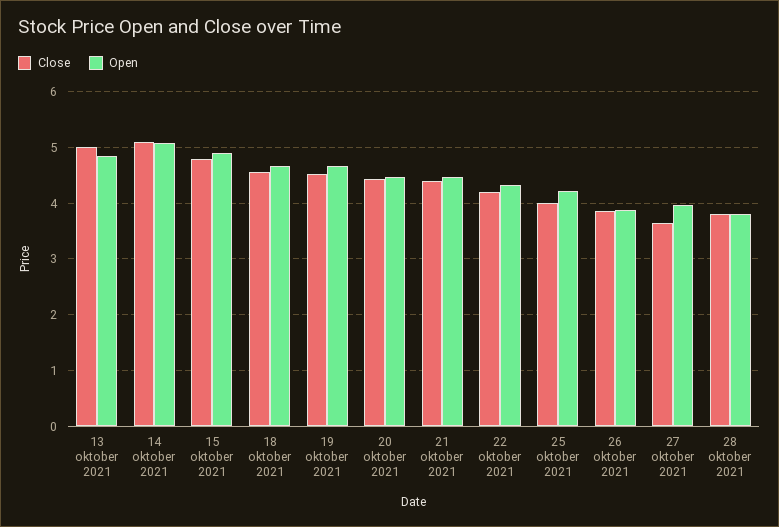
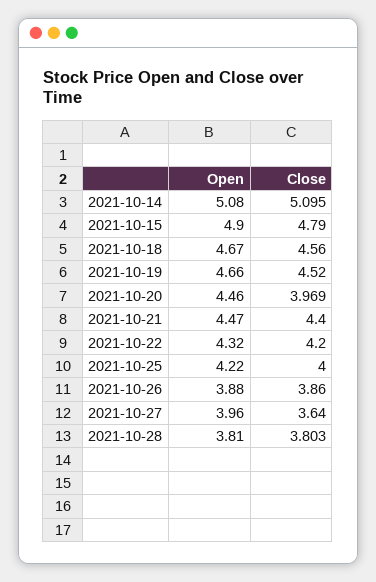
  {
    "Close": {
-     "13 oktober 2021": 5,
      "14 oktober 2021": 5.095,
      "15 oktober 2021": 4.79,
      "18 oktober 2021": 4.56,
      "19 oktober 2021": 4.52,
-     "20 oktober 2021": 4.4,
+     "20 oktober 2021": 3.969,
      "21 oktober 2021": 4.4,
      "22 oktober 2021": 4.2,
      "25 oktober 2021": 4,
      "26 oktober 2021": 3.86,
      "27 oktober 2021": 3.64,
      "28 oktober 2021": 3.803
    },
    "Open": {
-     "13 oktober 2021": 4.8,
      "14 oktober 2021": 5.08,
      "15 oktober 2021": 4.9,
      "18 oktober 2021": 4.67,
      "19 oktober 2021": 4.66,
      "20 oktober 2021": 4.46,
      "21 oktober 2021": 4.47,
      "22 oktober 2021": 4.32,
      "25 oktober 2021": 4.22,
      "26 oktober 2021": 3.88,
      "27 oktober 2021": 3.96,
      "28 oktober 2021": 3.81
    }
  }

